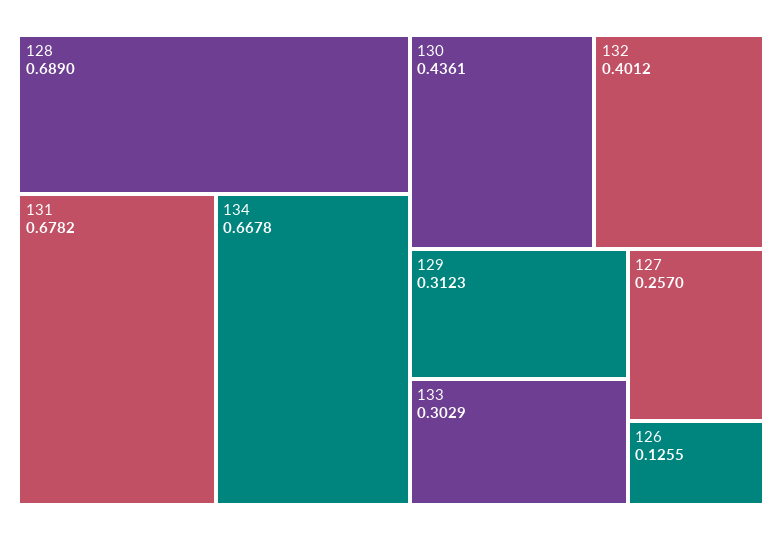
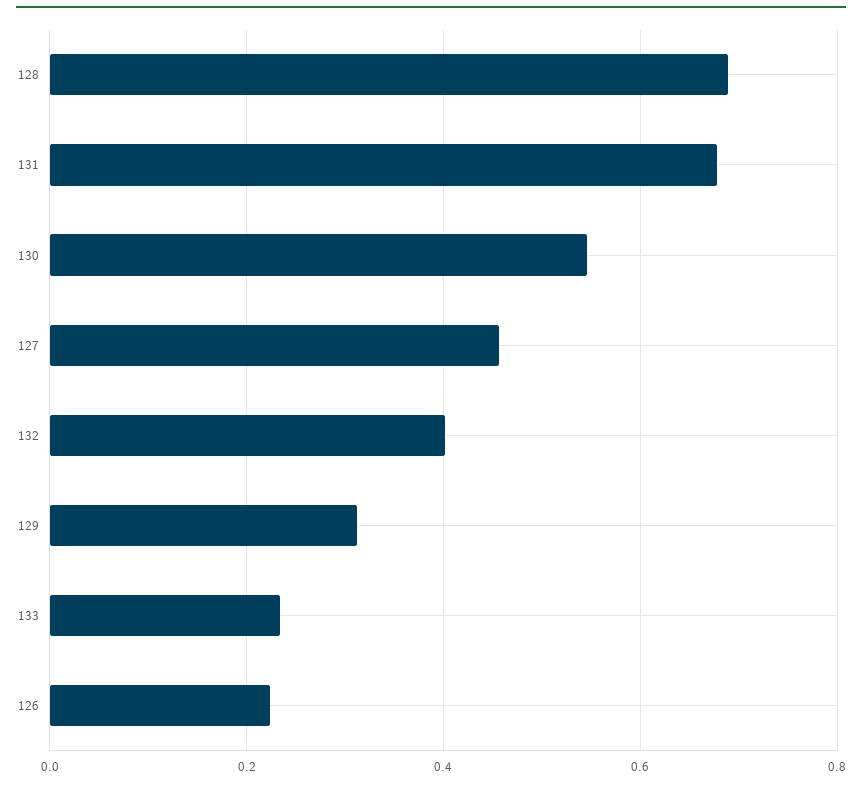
  {
    "128": 0.689,
    "131": 0.6782,
-   "134": 0.6678,
-   "130": 0.4361,
+   "130": 0.54,
    "132": 0.4012,
    "129": 0.3123,
-   "133": 0.3029,
+   "133": 0.24,
-   "127": 0.257,
+   "127": 0.46,
-   "126": 0.1255
+   "126": 0.22
  }

